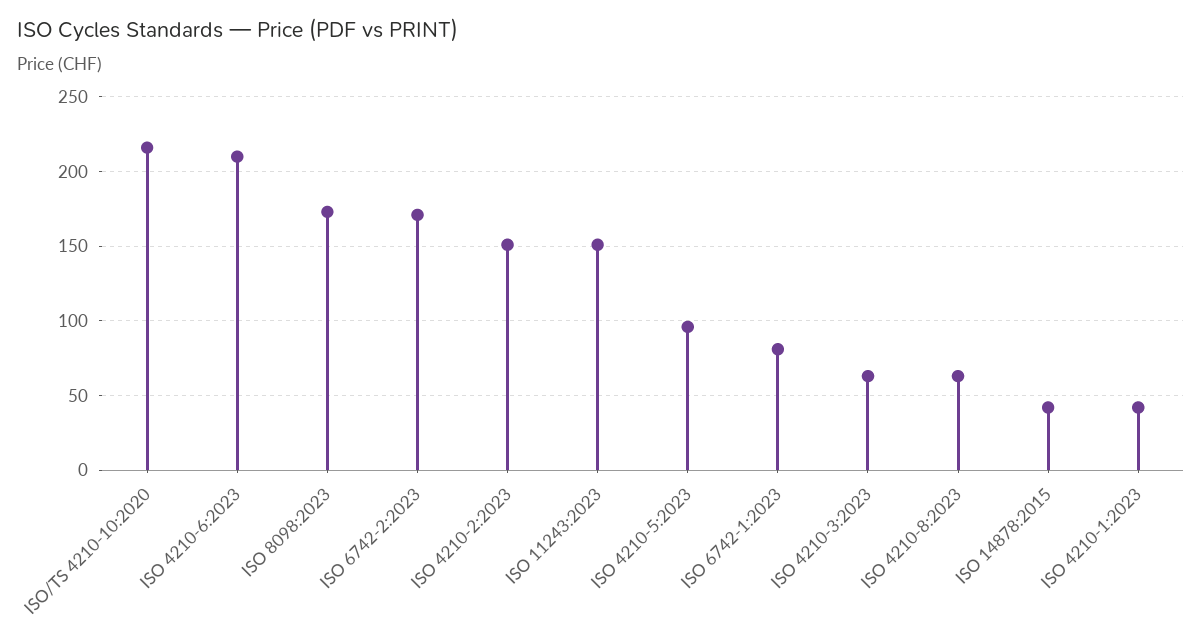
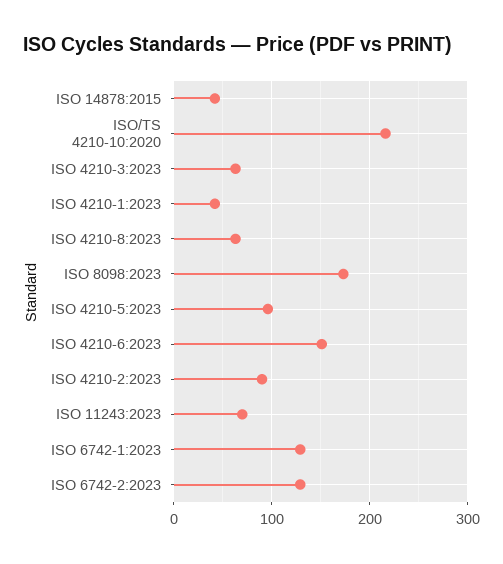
  {
    "ISO/TS 4210-10:2020": 215,
-   "ISO 4210-6:2023": 210,
+   "ISO 4210-6:2023": 150,
    "ISO 8098:2023": 175,
-   "ISO 6742-2:2023": 170,
+   "ISO 6742-2:2023": 130,
-   "ISO 4210-2:2023": 150,
+   "ISO 4210-2:2023": 90,
-   "ISO 11243:2023": 150,
+   "ISO 11243:2023": 70,
    "ISO 4210-5:2023": 95,
-   "ISO 6742-1:2023": 80,
+   "ISO 6742-1:2023": 130,
    "ISO 4210-3:2023": 65,
    "ISO 4210-8:2023": 65,
    "ISO 14878:2015": 40,
    "ISO 4210-1:2023": 40
  }

